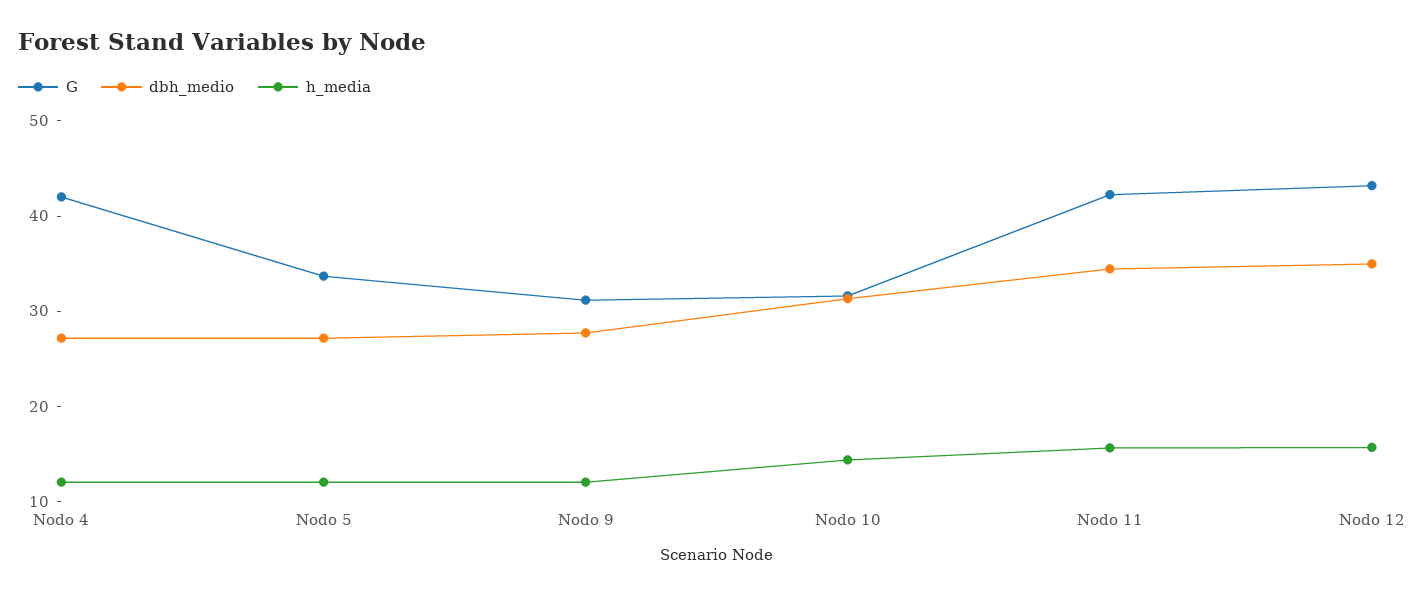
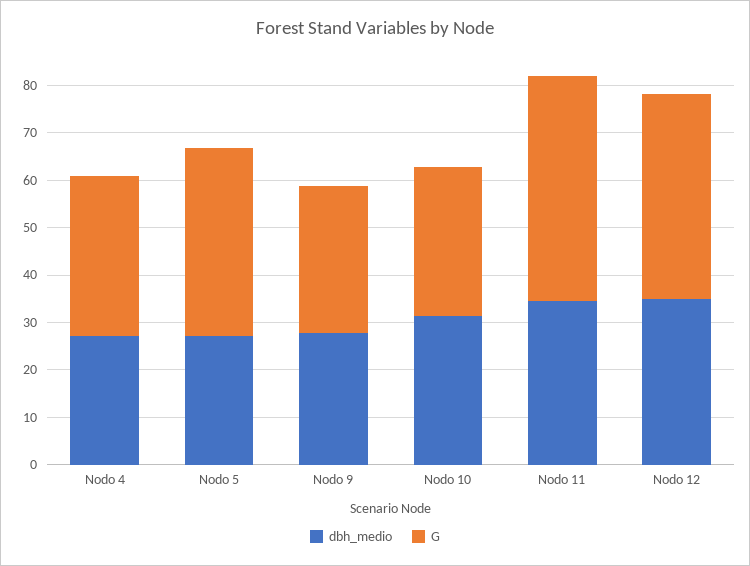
  {
    "G": {
-     "Nodo 4": 42,
+     "Nodo 4": 34,
-     "Nodo 5": 34,
+     "Nodo 5": 40,
      "Nodo 9": 32,
      "Nodo 10": 32,
-     "Nodo 11": 42,
+     "Nodo 11": 48,
      "Nodo 12": 44
    },
    "dbh_medio": {
      "Nodo 4": 28,
      "Nodo 5": 28,
      "Nodo 9": 28,
      "Nodo 10": 32,
      "Nodo 11": 34,
      "Nodo 12": 34
-   },
+   }
-   "h_media": {
-     "Nodo 4": 12,
-     "Nodo 5": 12,
-     "Nodo 9": 12,
-     "Nodo 10": 14,
-     "Nodo 11": 16,
-     "Nodo 12": 16
-   }
  }

